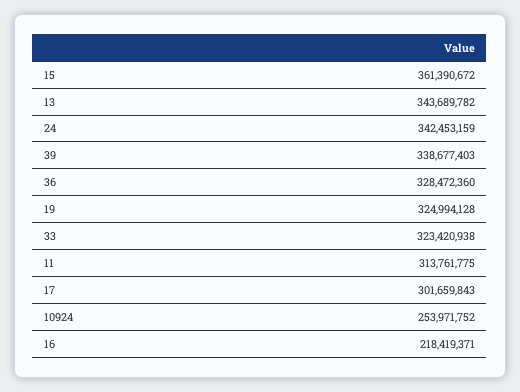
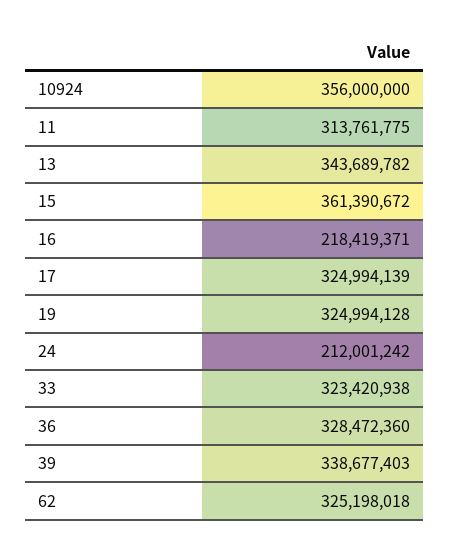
  {
    "15": 361390672,
    "13": 343689782,
-   "24": 342453159,
+   "24": 212001242,
    "39": 338677403,
    "36": 328472360,
    "19": 324994128,
    "33": 323420938,
    "11": 313761775,
-   "17": 301659843,
+   "17": 324994139,
-   "10924": 253971752,
+   "10924": 356000000,
-   "16": 218419371
+   "16": 218419371,
+   "62": 325198018
  }

